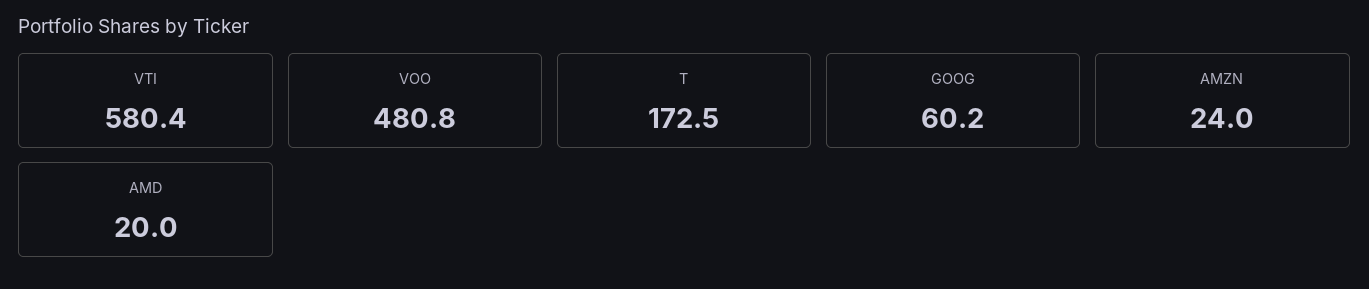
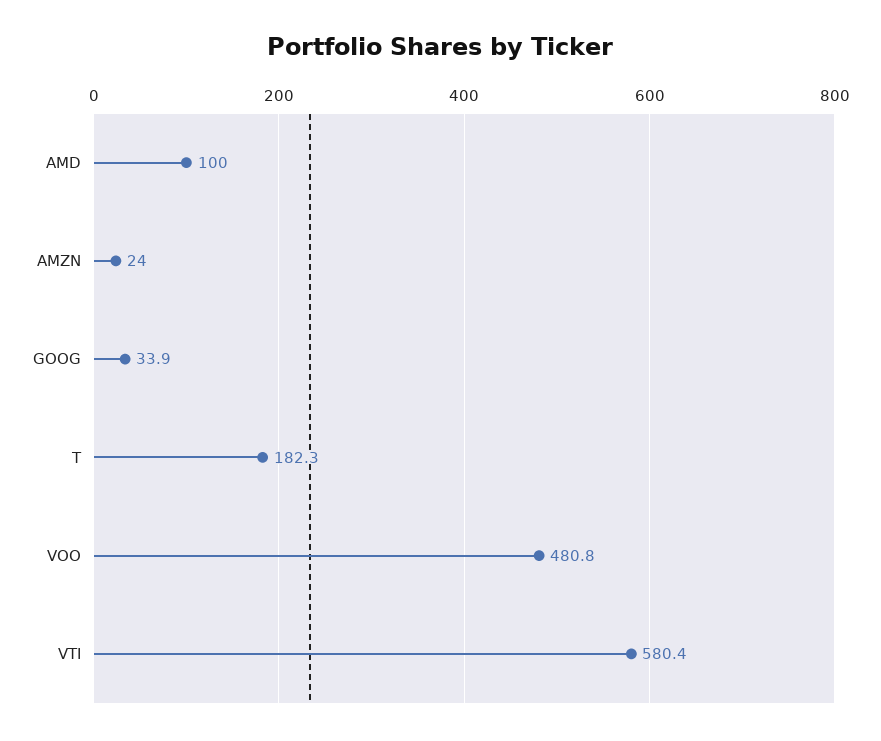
  {
    "VTI": 580.4,
    "VOO": 480.8,
-   "T": 172.5,
+   "T": 182.3,
-   "GOOG": 60.2,
+   "GOOG": 33.9,
    "AMZN": 24,
-   "AMD": 20
+   "AMD": 100
  }

